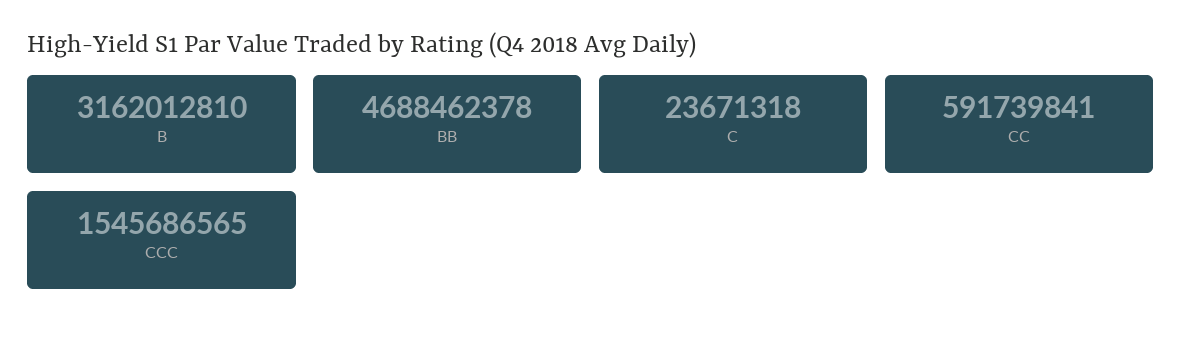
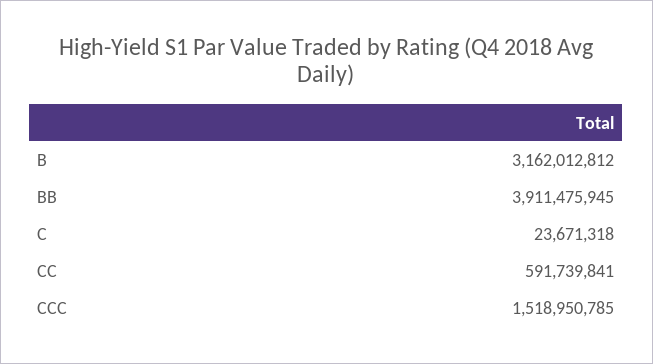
  {
-   "B": 3162012810,
+   "B": 3162012812,
-   "BB": 4688462378,
+   "BB": 3911475945,
    "C": 23671318,
    "CC": 591739841,
-   "CCC": 1545686565
+   "CCC": 1518950785
  }

